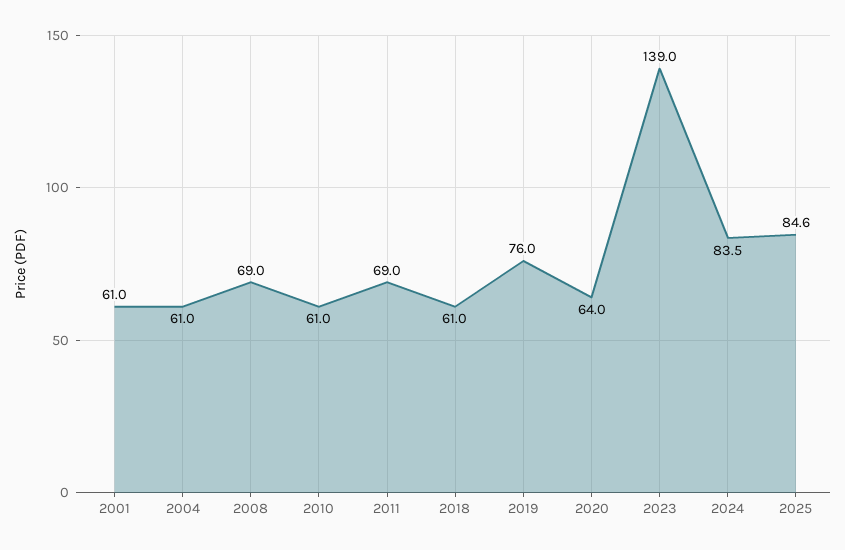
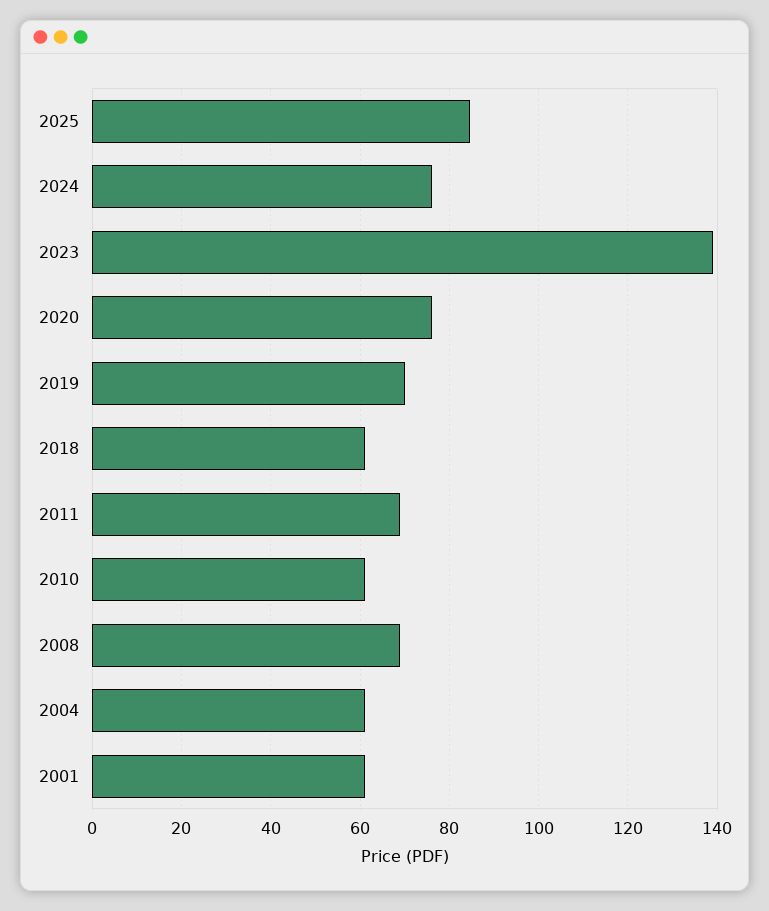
  {
    "2001": 61,
    "2004": 61,
    "2008": 69,
    "2010": 61,
    "2011": 69,
    "2018": 61,
-   "2019": 76,
+   "2019": 70,
-   "2020": 64,
+   "2020": 76,
    "2023": 139,
-   "2024": 83.5,
+   "2024": 76,
    "2025": 84.6
  }

